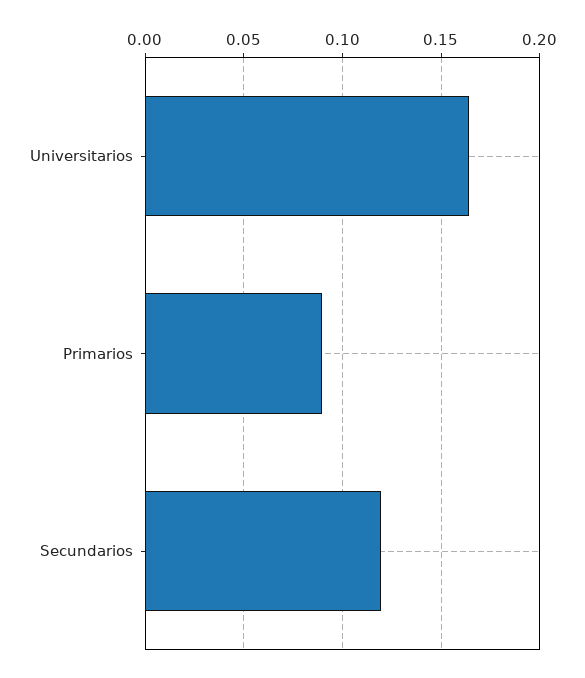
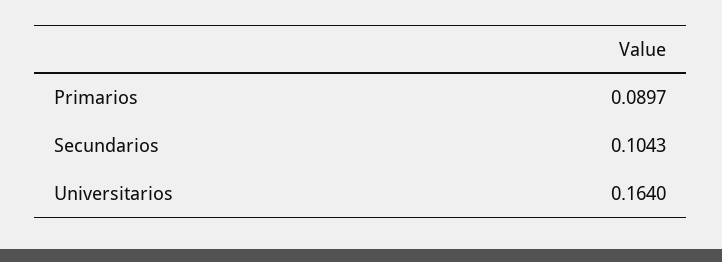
  {
    "Universitarios": 0.164,
    "Primarios": 0.0897,
-   "Secundarios": 0.12
+   "Secundarios": 0.1043
  }

